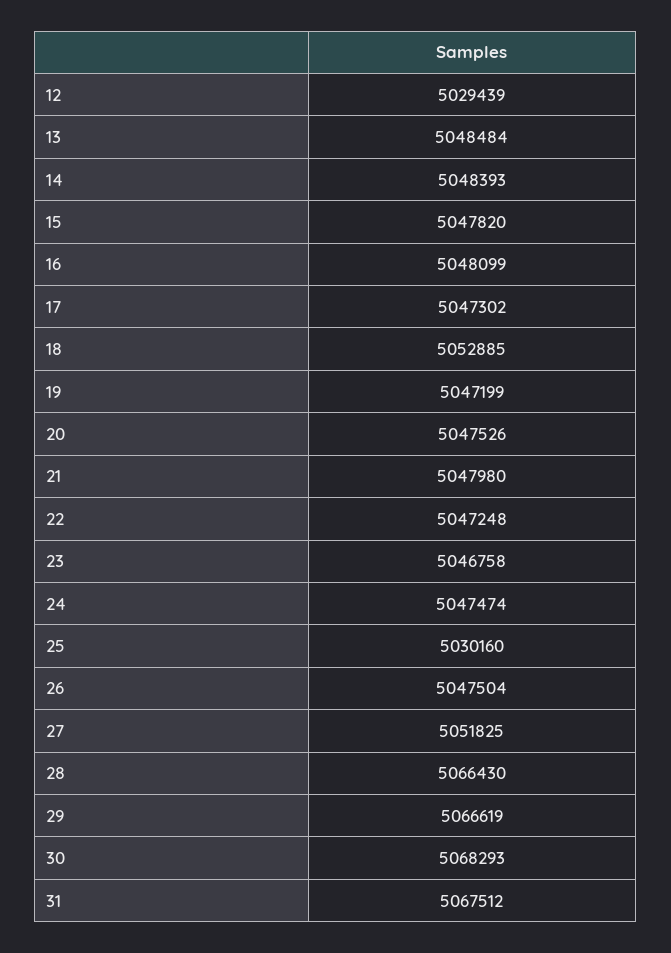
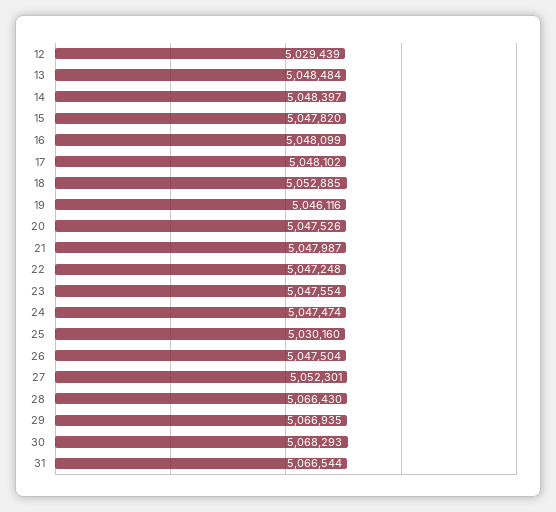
  {
    "12": 5029439,
    "13": 5048484,
-   "14": 5048393,
+   "14": 5048397,
    "15": 5047820,
    "16": 5048099,
-   "17": 5047302,
+   "17": 5048102,
    "18": 5052885,
-   "19": 5047199,
+   "19": 5046116,
    "20": 5047526,
-   "21": 5047980,
+   "21": 5047987,
    "22": 5047248,
-   "23": 5046758,
+   "23": 5047554,
    "24": 5047474,
    "25": 5030160,
    "26": 5047504,
-   "27": 5051825,
+   "27": 5052301,
    "28": 5066430,
-   "29": 5066619,
+   "29": 5066935,
    "30": 5068293,
-   "31": 5067512
+   "31": 5066544
  }

